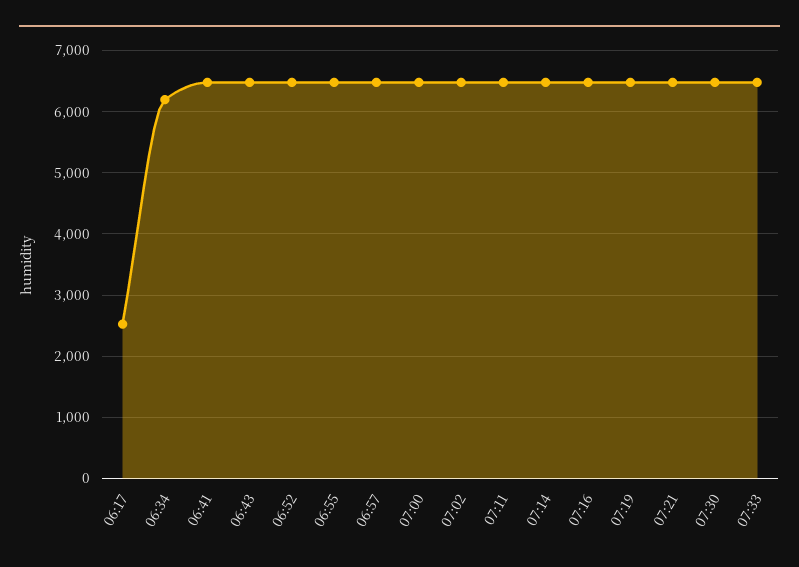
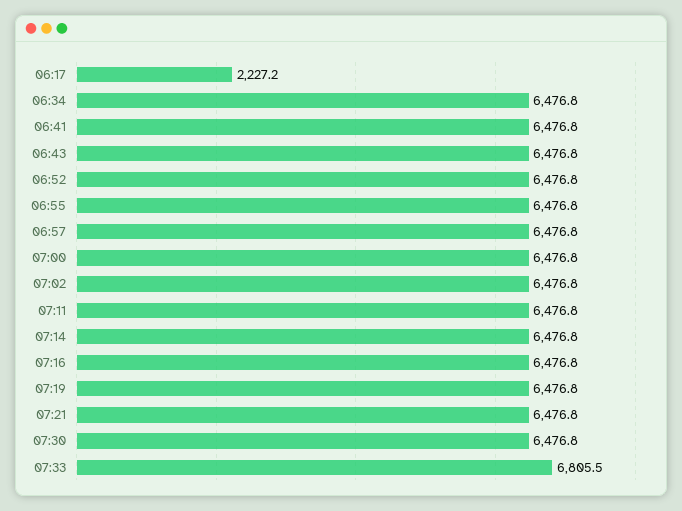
  {
-   "06:17": 2500,
+   "06:17": 2227.2,
-   "06:34": 6200,
+   "06:34": 6476.8,
    "06:41": 6476.8,
    "06:43": 6476.8,
    "06:52": 6476.8,
    "06:55": 6476.8,
    "06:57": 6476.8,
    "07:00": 6476.8,
    "07:02": 6476.8,
    "07:11": 6476.8,
    "07:14": 6476.8,
    "07:16": 6476.8,
    "07:19": 6476.8,
    "07:21": 6476.8,
    "07:30": 6476.8,
-   "07:33": 6500
+   "07:33": 6805.5
  }

